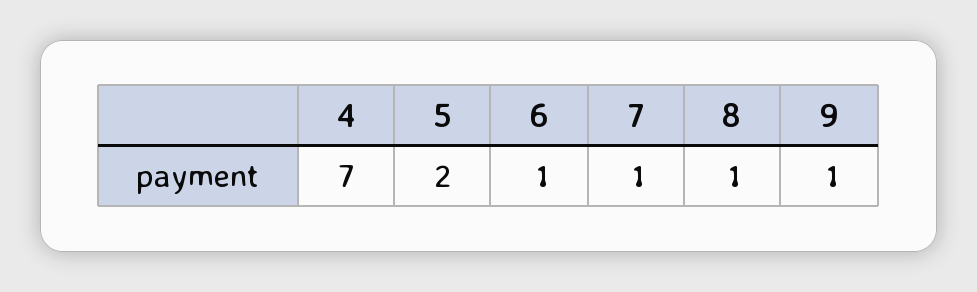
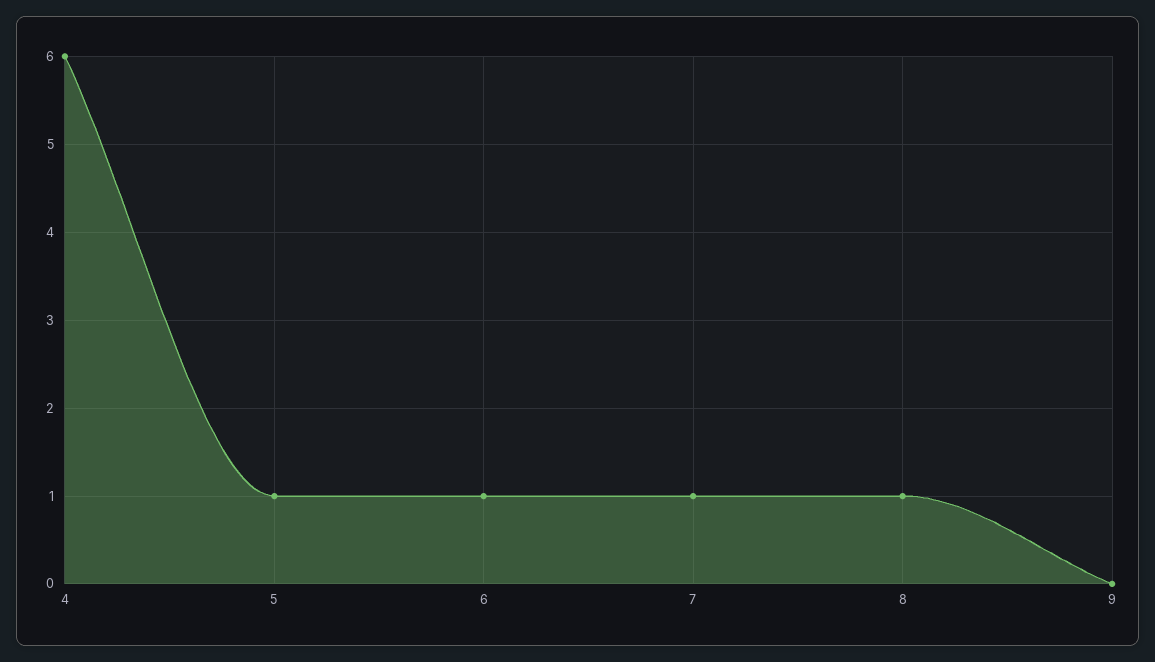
  {
-   "4": 7,
+   "4": 6,
-   "5": 2,
+   "5": 1,
    "6": 1,
    "7": 1,
    "8": 1,
-   "9": 1
+   "9": 0
  }

